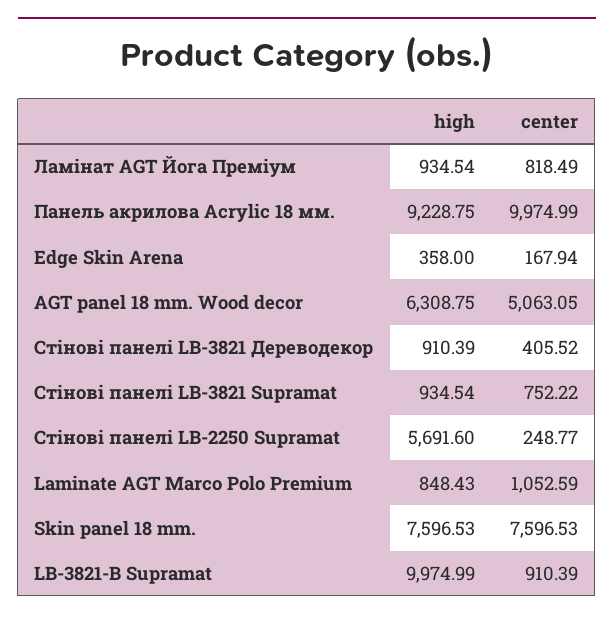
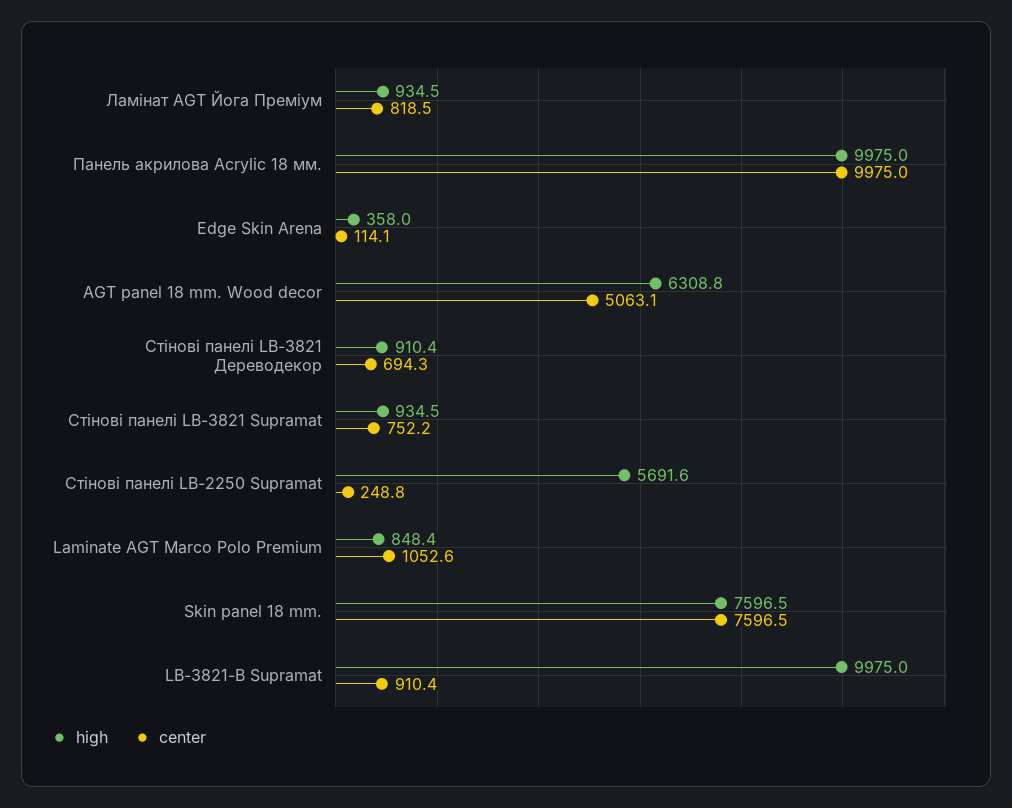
  {
    "high": {
      "Ламінат AGT Йога Преміум": 934.54,
-     "Панель акрилова Acrylic 18 мм.": 9228.75,
+     "Панель акрилова Acrylic 18 мм.": 9975,
      "Edge Skin Arena": 358,
      "AGT panel 18 mm. Wood decor": 6308.75,
      "Стінові панелі LB-3821 Дереводекор": 910.39,
      "Стінові панелі LB-3821 Supramat": 934.54,
      "Стінові панелі LB-2250 Supramat": 5691.6,
      "Laminate AGT Marco Polo Premium": 848.43,
      "Skin panel 18 mm.": 7596.53,
      "LB-3821-В Supramat": 9974.99
    },
    "center": {
      "Ламінат AGT Йога Преміум": 818.49,
      "Панель акрилова Acrylic 18 мм.": 9974.99,
-     "Edge Skin Arena": 167.94,
+     "Edge Skin Arena": 114.1,
      "AGT panel 18 mm. Wood decor": 5063.05,
-     "Стінові панелі LB-3821 Дереводекор": 405.52,
+     "Стінові панелі LB-3821 Дереводекор": 694.3,
      "Стінові панелі LB-3821 Supramat": 752.22,
      "Стінові панелі LB-2250 Supramat": 248.77,
      "Laminate AGT Marco Polo Premium": 1052.59,
      "Skin panel 18 mm.": 7596.53,
      "LB-3821-В Supramat": 910.39
    }
  }

